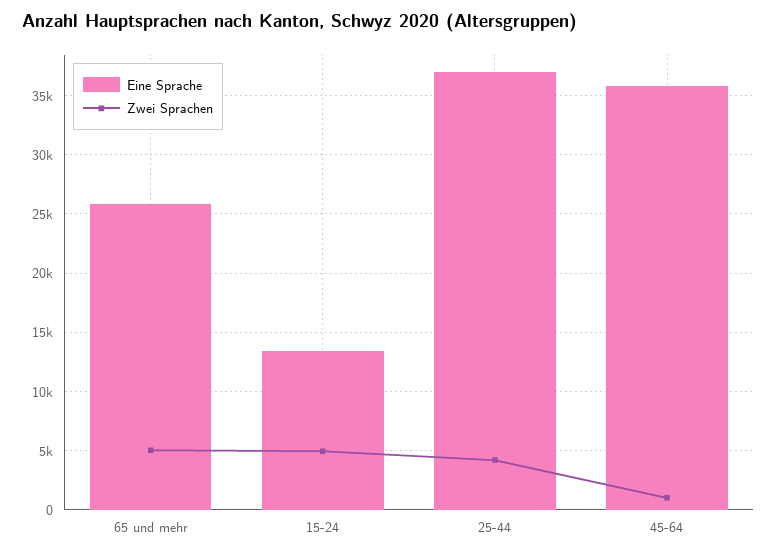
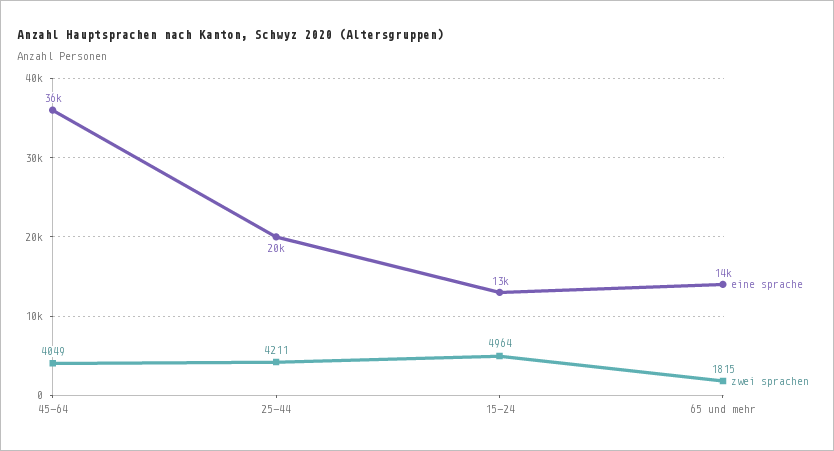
  {
    "Eine Sprache": {
-     "65 und mehr": 26000,
+     "65 und mehr": 14000,
      "15-24": 13000,
-     "25-44": 37000,
+     "25-44": 20000,
      "45-64": 36000
    },
    "Zwei Sprachen": {
-     "65 und mehr": 5000,
+     "65 und mehr": 1815,
      "15-24": 4964,
      "25-44": 4211,
-     "45-64": 1000
+     "45-64": 4049
    }
  }

